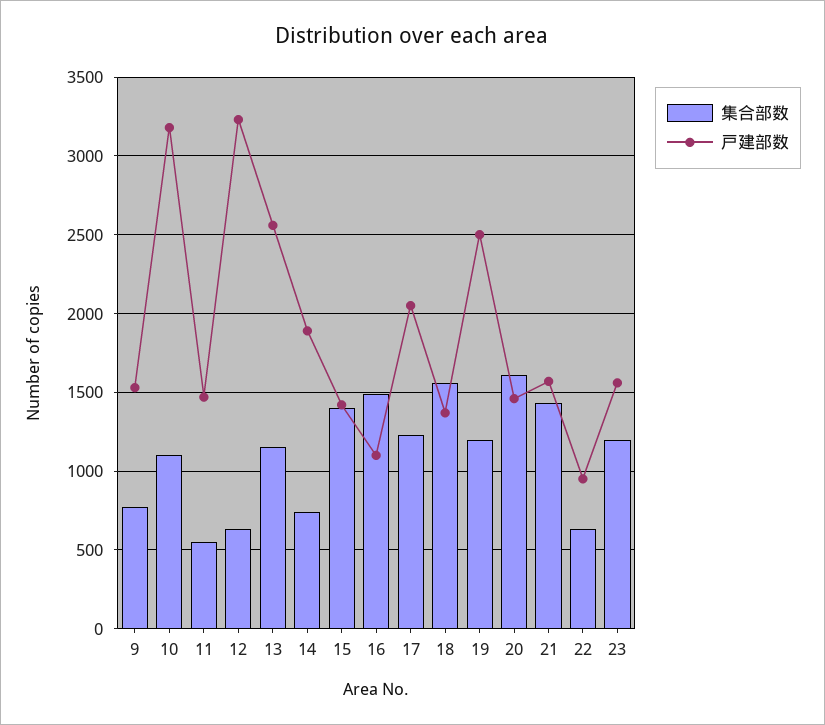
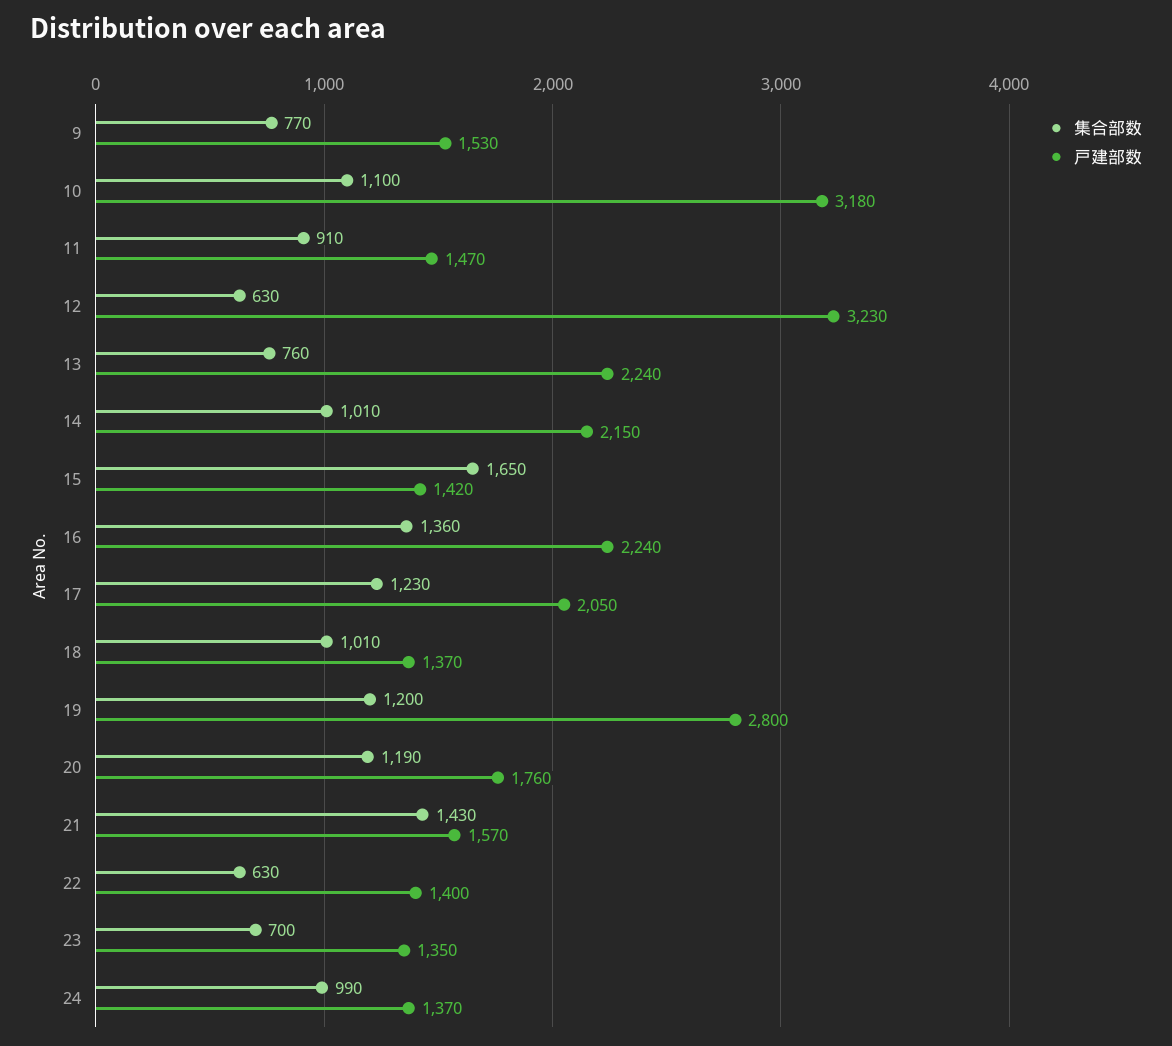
  {
    "集合部数": {
      "9": 770,
      "10": 1100,
-     "11": 550,
+     "11": 910,
      "12": 630,
-     "13": 1150,
+     "13": 760,
-     "14": 750,
+     "14": 1010,
-     "15": 1400,
+     "15": 1650,
-     "16": 1500,
+     "16": 1360,
      "17": 1230,
-     "18": 1550,
+     "18": 1010,
      "19": 1200,
-     "20": 1600,
+     "20": 1190,
      "21": 1430,
      "22": 630,
-     "23": 1200
+     "23": 700,
+     "24": 990
    },
    "戸建部数": {
      "9": 1530,
      "10": 3180,
      "11": 1470,
      "12": 3230,
-     "13": 2550,
+     "13": 2240,
-     "14": 1900,
+     "14": 2150,
      "15": 1420,
-     "16": 1100,
+     "16": 2240,
      "17": 2050,
      "18": 1370,
-     "19": 2500,
+     "19": 2800,
-     "20": 1450,
+     "20": 1760,
      "21": 1570,
-     "22": 950,
+     "22": 1400,
-     "23": 1550
+     "23": 1350,
+     "24": 1370
    }
  }

